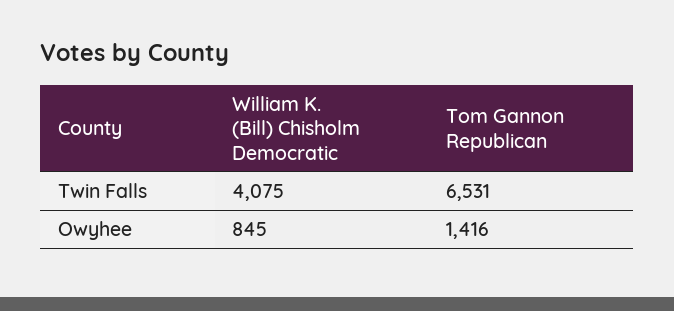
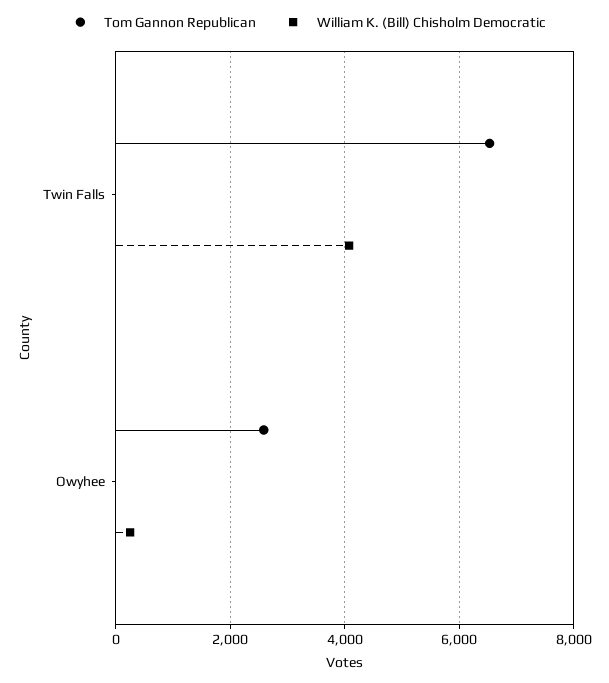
  {
    "William K. (Bill) Chisholm Democratic": {
      "Twin Falls": 4075,
-     "Owyhee": 845
+     "Owyhee": 200
    },
    "Tom Gannon Republican": {
      "Twin Falls": 6531,
-     "Owyhee": 1416
+     "Owyhee": 2600
    }
  }

